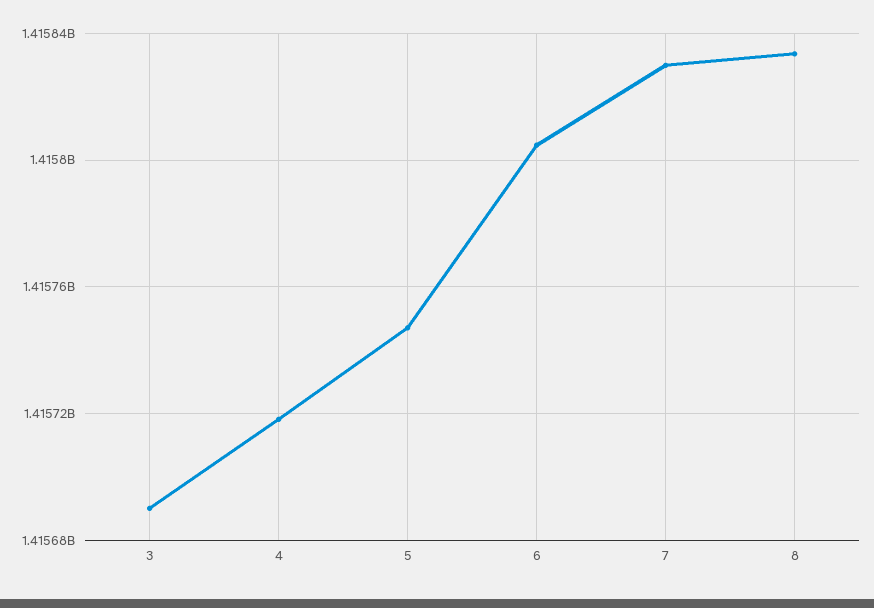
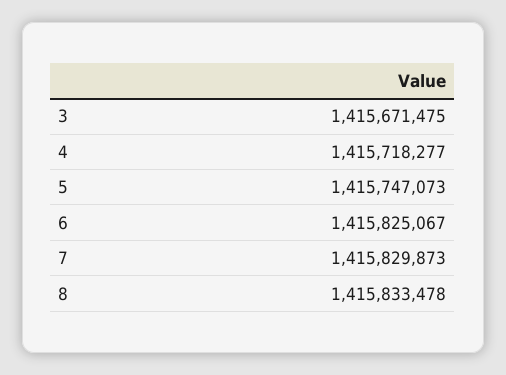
  {
-   "3": 1415690000,
+   "3": 1415671475,
    "4": 1415718277,
    "5": 1415747073,
-   "6": 1415805000,
+   "6": 1415825067,
    "7": 1415829873,
    "8": 1415833478
  }

